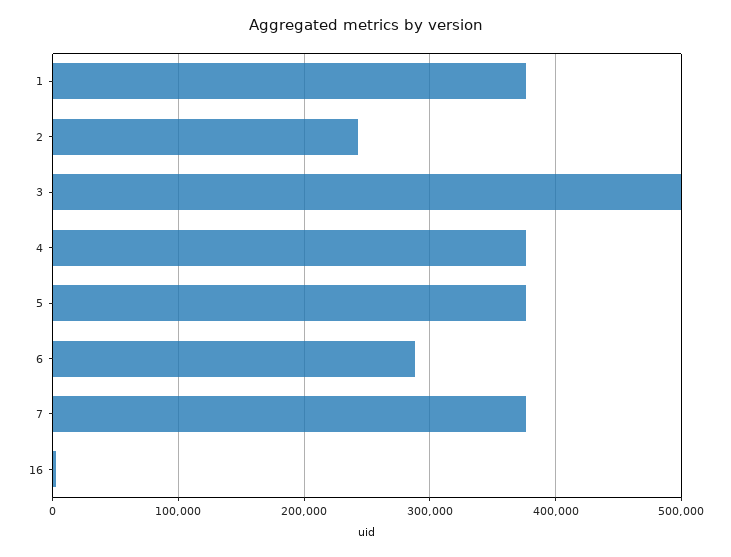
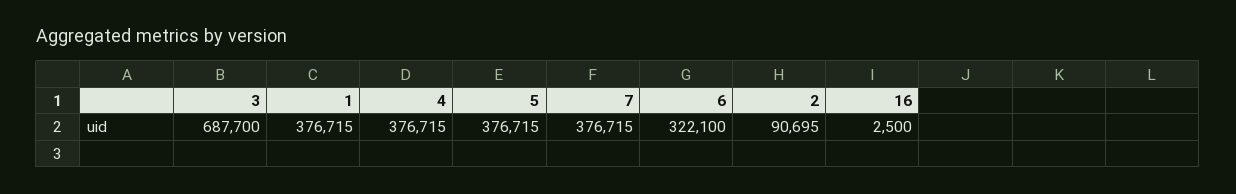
  {
    "1": 376715,
-   "2": 240000,
+   "2": 90695,
-   "3": 500000,
+   "3": 687700,
    "4": 376715,
    "5": 376715,
-   "6": 290000,
+   "6": 322100,
    "7": 376715,
    "16": 2500
  }

